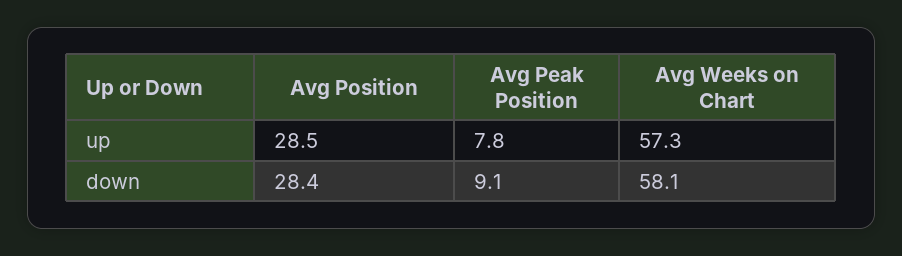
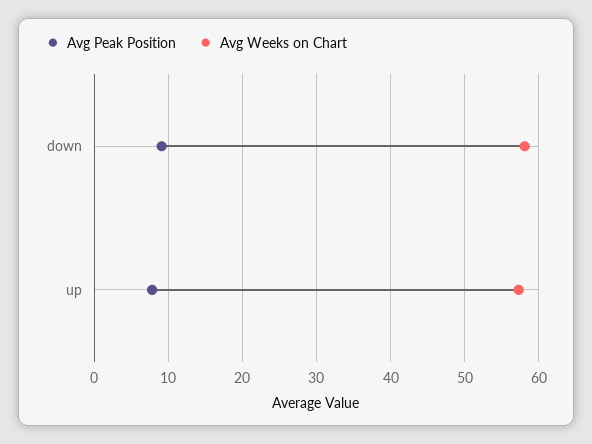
  {
-   "Avg Position": {
-     "up": 28.5,
-     "down": 28.4
-   },
    "Avg Peak Position": {
      "up": 7.8,
      "down": 9.1
    },
    "Avg Weeks on Chart": {
      "up": 57.3,
      "down": 58.1
    }
  }

